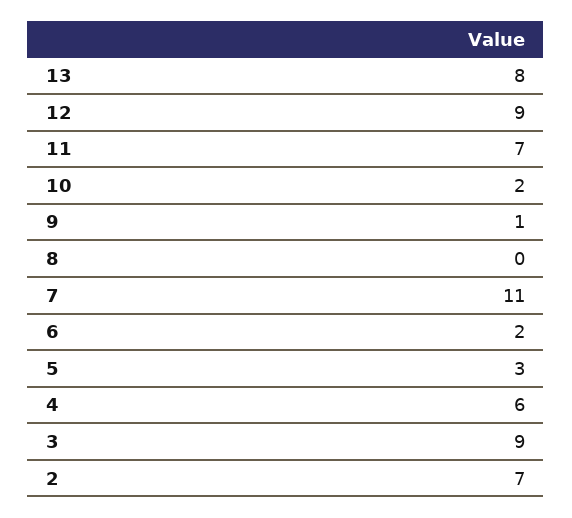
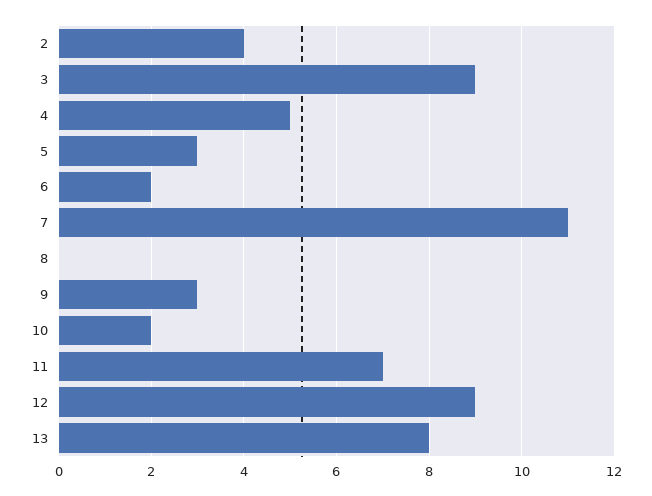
  {
    "13": 8,
    "12": 9,
    "11": 7,
    "10": 2,
-   "9": 1,
+   "9": 3,
    "8": 0,
    "7": 11,
    "6": 2,
    "5": 3,
-   "4": 6,
+   "4": 5,
    "3": 9,
-   "2": 7
+   "2": 4
  }

